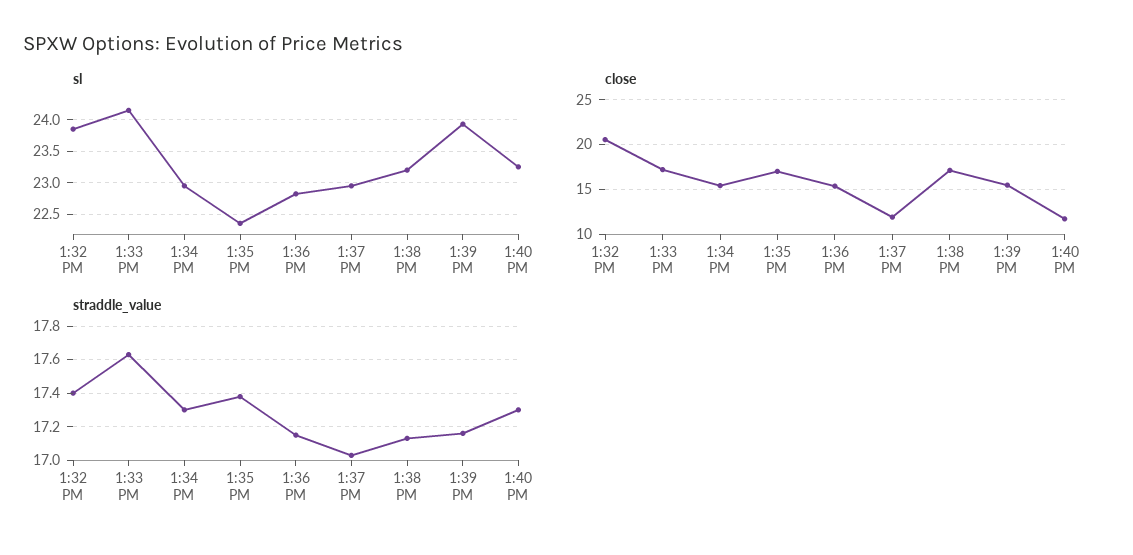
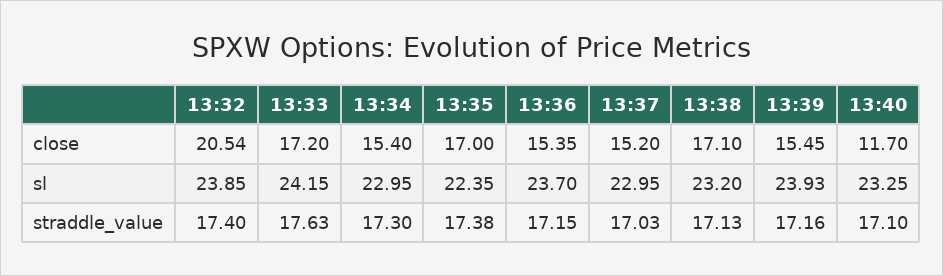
  {
    "sl": {
      "1:32 PM": 23.85,
      "1:33 PM": 24.15,
      "1:34 PM": 22.95,
      "1:35 PM": 22.35,
-     "1:36 PM": 22.8,
+     "1:36 PM": 23.7,
      "1:37 PM": 22.95,
      "1:38 PM": 23.2,
      "1:39 PM": 23.93,
      "1:40 PM": 23.25
    },
    "close": {
      "1:32 PM": 20.54,
      "1:33 PM": 17.2,
      "1:34 PM": 15.4,
      "1:35 PM": 17,
      "1:36 PM": 15.35,
-     "1:37 PM": 12,
+     "1:37 PM": 15.2,
      "1:38 PM": 17.1,
      "1:39 PM": 15.45,
      "1:40 PM": 11.7
    },
    "straddle_value": {
      "1:32 PM": 17.4,
      "1:33 PM": 17.63,
      "1:34 PM": 17.3,
      "1:35 PM": 17.38,
      "1:36 PM": 17.15,
      "1:37 PM": 17.03,
      "1:38 PM": 17.13,
      "1:39 PM": 17.16,
-     "1:40 PM": 17.3
+     "1:40 PM": 17.1
    }
  }

